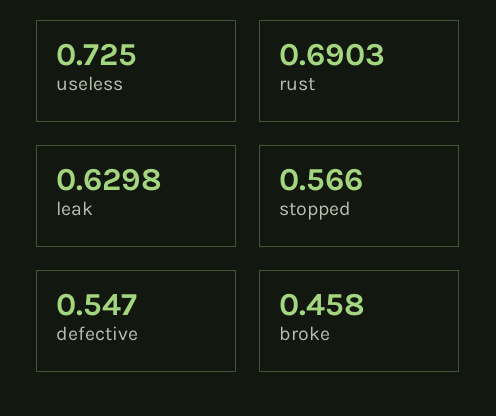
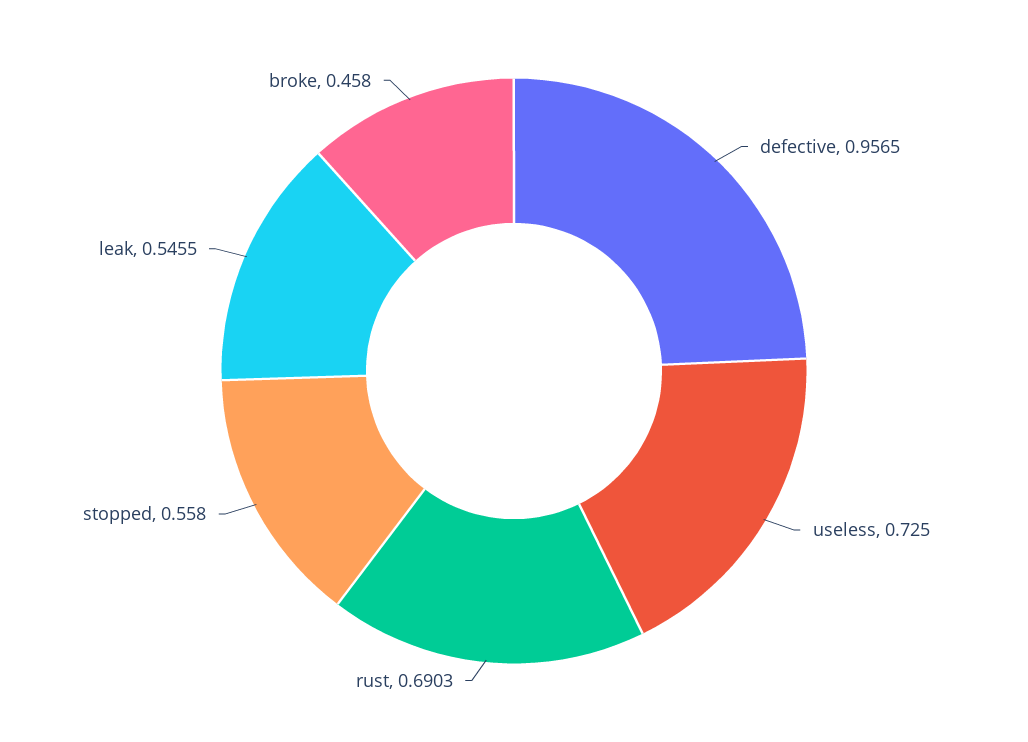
  {
    "useless": 0.725,
    "rust": 0.6903,
-   "leak": 0.6298,
+   "leak": 0.5455,
-   "stopped": 0.566,
+   "stopped": 0.558,
-   "defective": 0.547,
+   "defective": 0.9565,
    "broke": 0.458
  }

